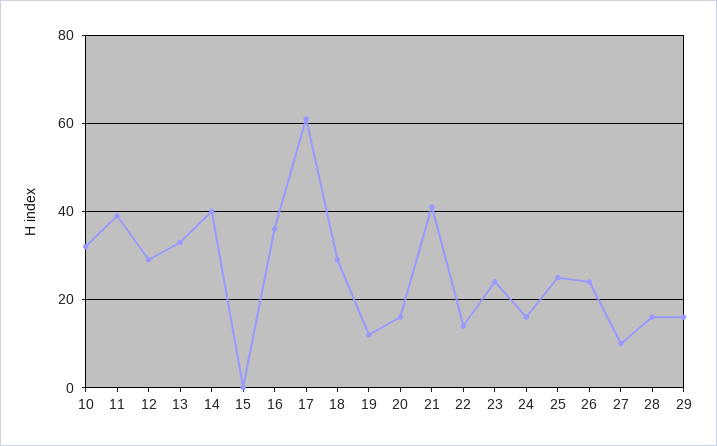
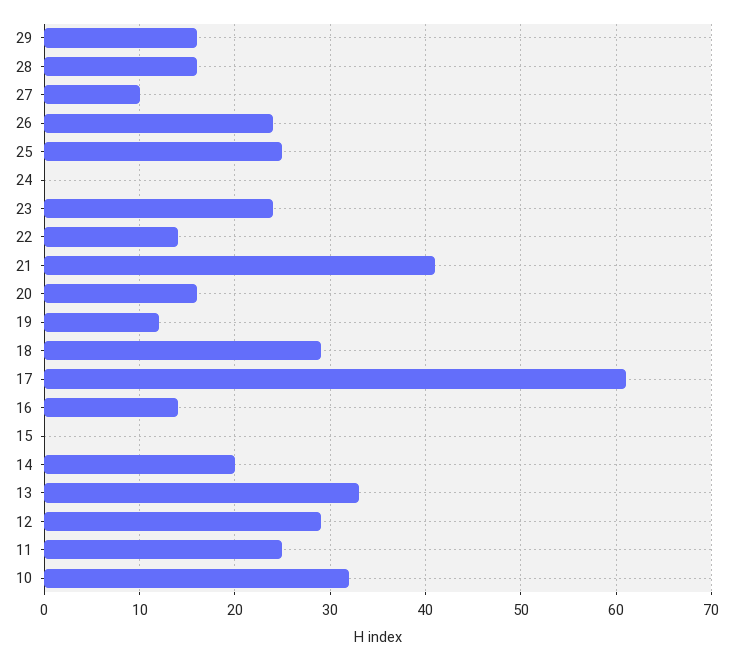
  {
    "10": 32,
-   "11": 40,
+   "11": 25,
    "12": 29,
    "13": 33,
-   "14": 40,
+   "14": 20,
    "15": 0,
-   "16": 35,
+   "16": 14,
    "17": 61,
    "18": 29,
    "19": 12,
    "20": 16,
    "21": 41,
    "22": 14,
    "23": 24,
-   "24": 15,
+   "24": 0,
    "25": 25,
    "26": 24,
    "27": 10,
    "28": 16,
    "29": 16
  }

